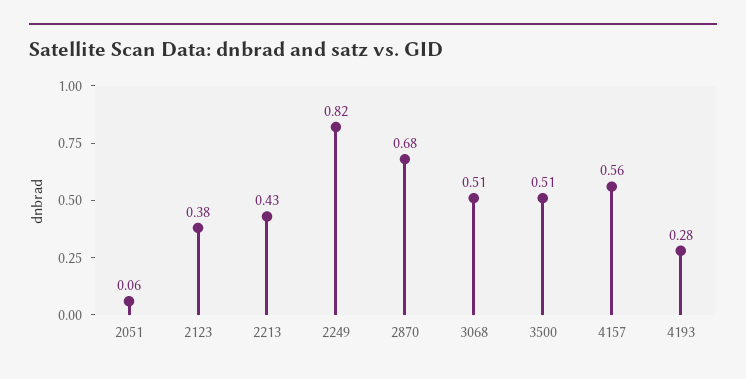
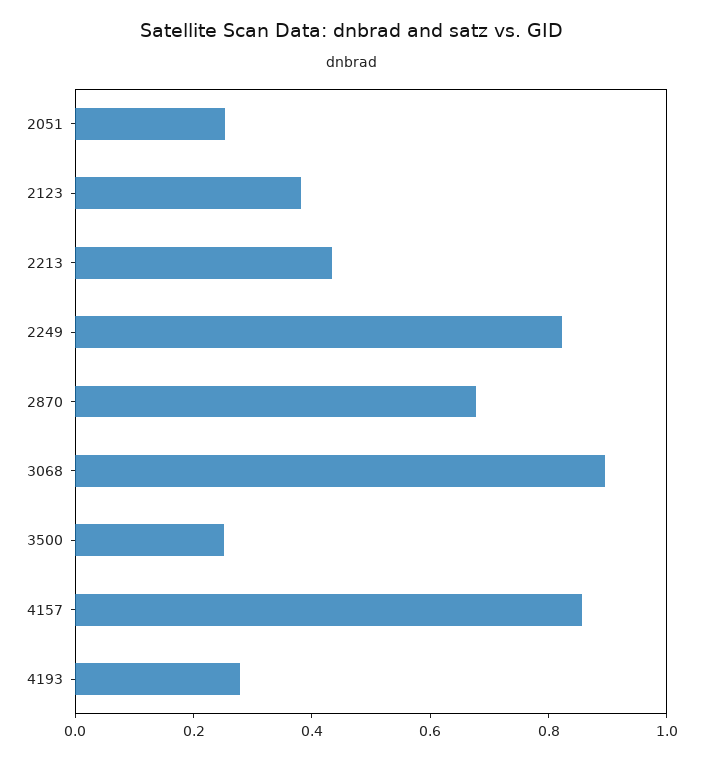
  {
-   "2051": 0.06,
+   "2051": 0.25,
    "2123": 0.38,
    "2213": 0.43,
    "2249": 0.82,
    "2870": 0.68,
-   "3068": 0.51,
+   "3068": 0.9,
-   "3500": 0.51,
+   "3500": 0.25,
-   "4157": 0.56,
+   "4157": 0.85,
    "4193": 0.28
  }

